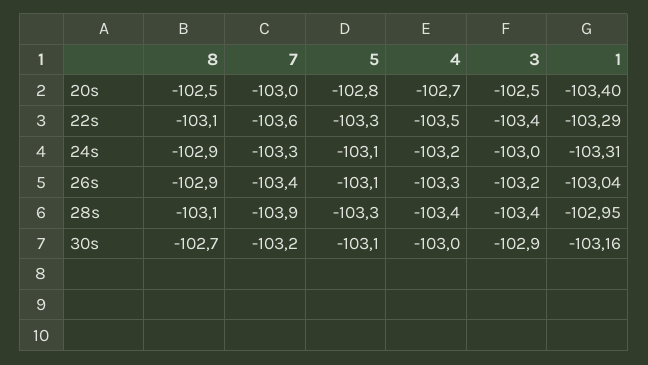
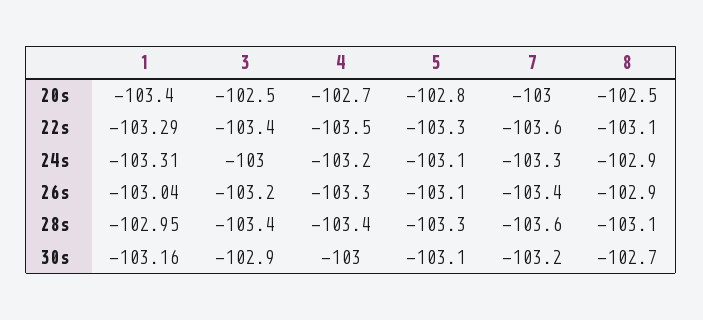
  {
    "8": {
      "20s": -102.5,
      "22s": -103.1,
      "24s": -102.9,
      "26s": -102.9,
      "28s": -103.1,
      "30s": -102.7
    },
    "7": {
      "20s": -103,
      "22s": -103.6,
      "24s": -103.3,
      "26s": -103.4,
-     "28s": -103.9,
+     "28s": -103.6,
      "30s": -103.2
    },
    "5": {
      "20s": -102.8,
      "22s": -103.3,
      "24s": -103.1,
      "26s": -103.1,
      "28s": -103.3,
      "30s": -103.1
    },
    "4": {
      "20s": -102.7,
      "22s": -103.5,
      "24s": -103.2,
      "26s": -103.3,
      "28s": -103.4,
      "30s": -103
    },
    "3": {
      "20s": -102.5,
      "22s": -103.4,
      "24s": -103,
      "26s": -103.2,
      "28s": -103.4,
      "30s": -102.9
    },
    "1": {
      "20s": -103.4,
      "22s": -103.29,
      "24s": -103.31,
      "26s": -103.04,
      "28s": -102.95,
      "30s": -103.16
    }
  }

